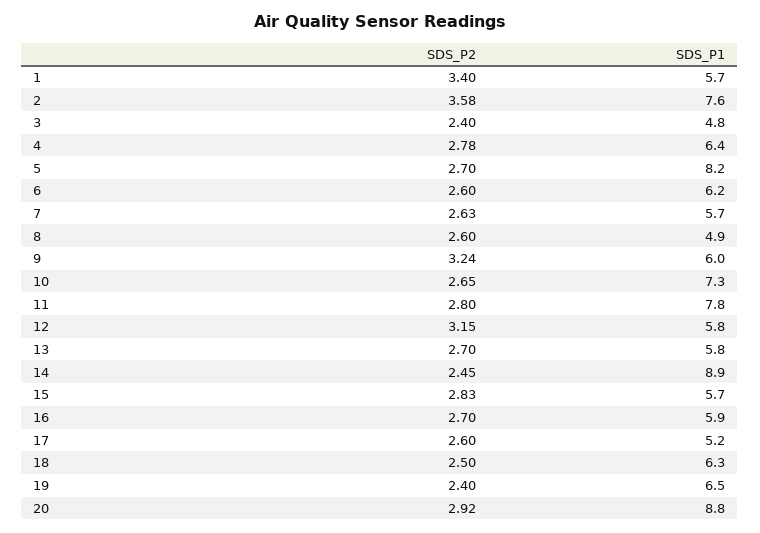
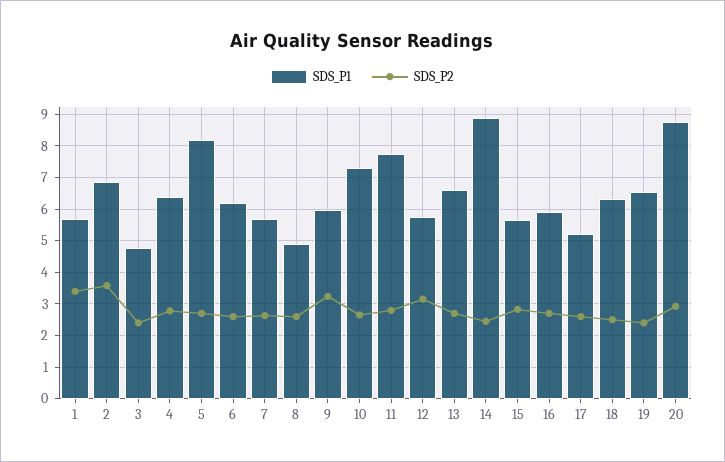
  {
    "SDS_P2": {
      "1": 3.4,
      "2": 3.58,
      "3": 2.4,
      "4": 2.78,
      "5": 2.7,
      "6": 2.6,
      "7": 2.63,
      "8": 2.6,
      "9": 3.24,
      "10": 2.65,
      "11": 2.8,
      "12": 3.15,
      "13": 2.7,
      "14": 2.45,
      "15": 2.83,
      "16": 2.7,
      "17": 2.6,
      "18": 2.5,
      "19": 2.4,
      "20": 2.92
    },
    "SDS_P1": {
      "1": 5.7,
-     "2": 7.6,
+     "2": 6.8,
      "3": 4.8,
      "4": 6.4,
      "5": 8.2,
      "6": 6.2,
      "7": 5.7,
      "8": 4.9,
      "9": 6,
      "10": 7.3,
      "11": 7.8,
      "12": 5.8,
-     "13": 5.8,
+     "13": 6.6,
      "14": 8.9,
      "15": 5.7,
      "16": 5.9,
      "17": 5.2,
      "18": 6.3,
      "19": 6.5,
      "20": 8.8
    }
  }

